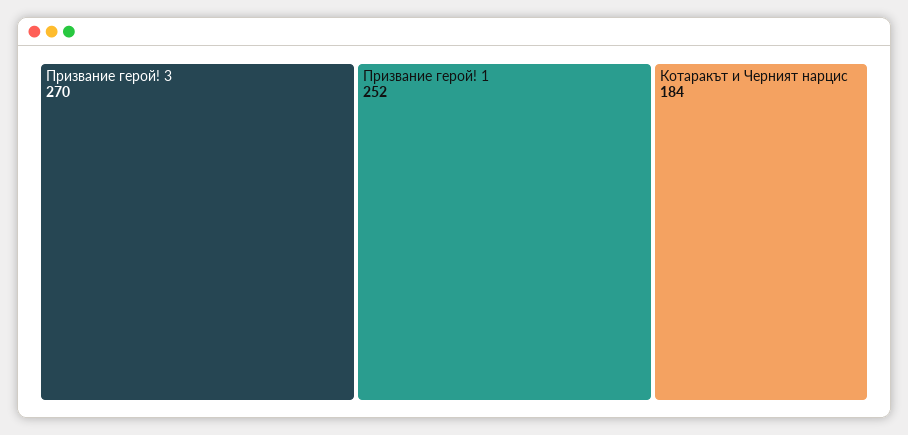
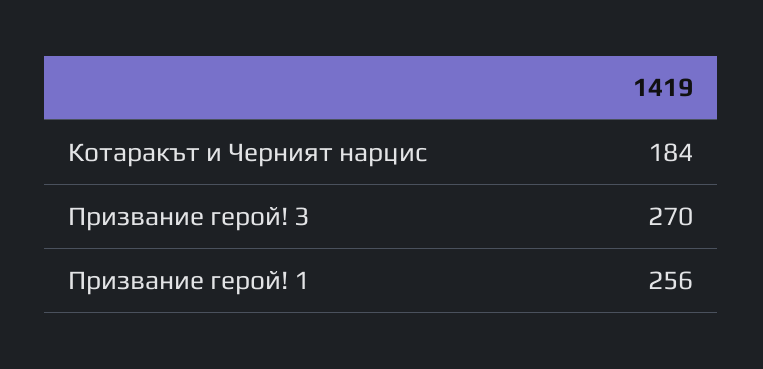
  {
    "Призвание герой! 3": 270,
-   "Призвание герой! 1": 252,
+   "Призвание герой! 1": 256,
    "Котаракът и Черният нарцис": 184
  }

